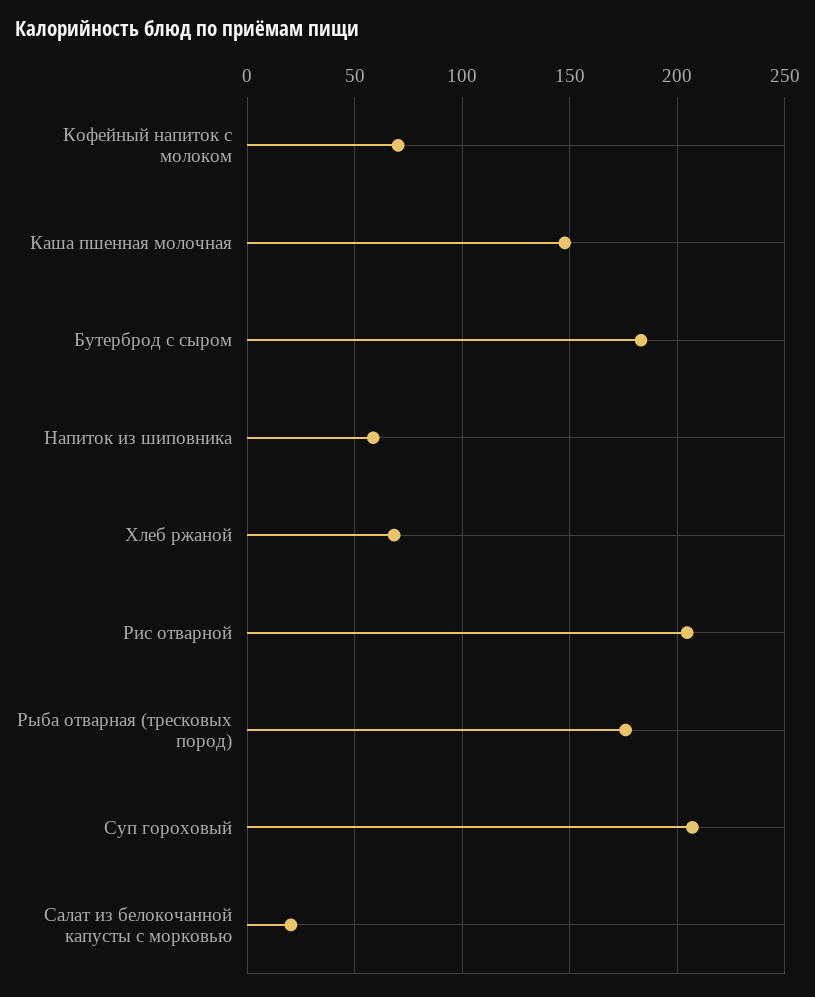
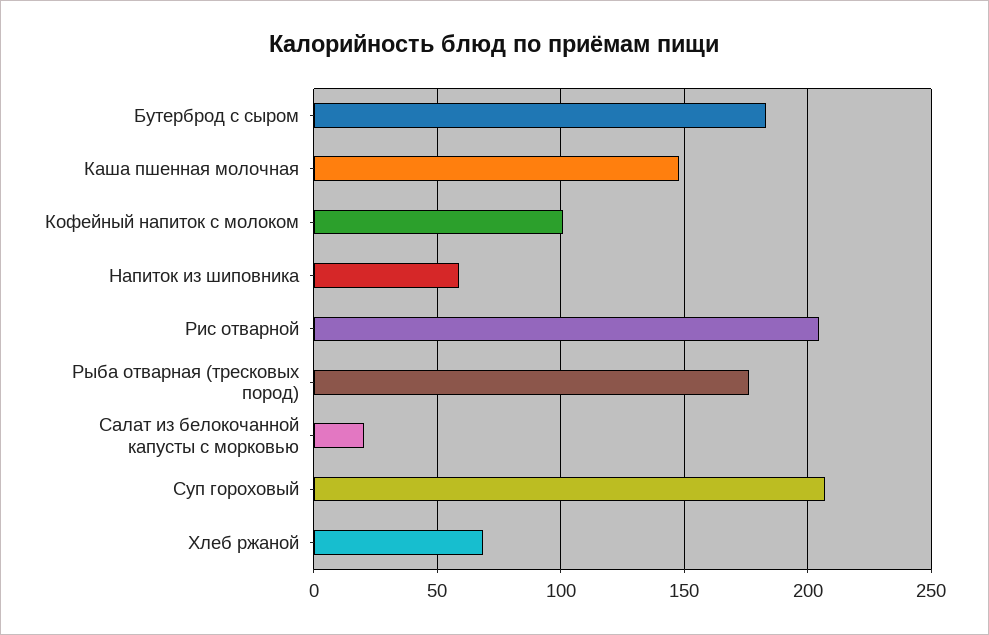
  {
-   "Кофейный напиток с молоком": 70,
+   "Кофейный напиток с молоком": 100,
    "Каша пшенная молочная": 150,
    "Бутерброд с сыром": 185,
    "Напиток из шиповника": 60,
    "Хлеб ржаной": 70,
    "Рис отварной": 205,
    "Рыба отварная (тресковых пород)": 175,
    "Суп гороховый": 205,
    "Салат из белокочанной капусты с морковью": 20
  }

